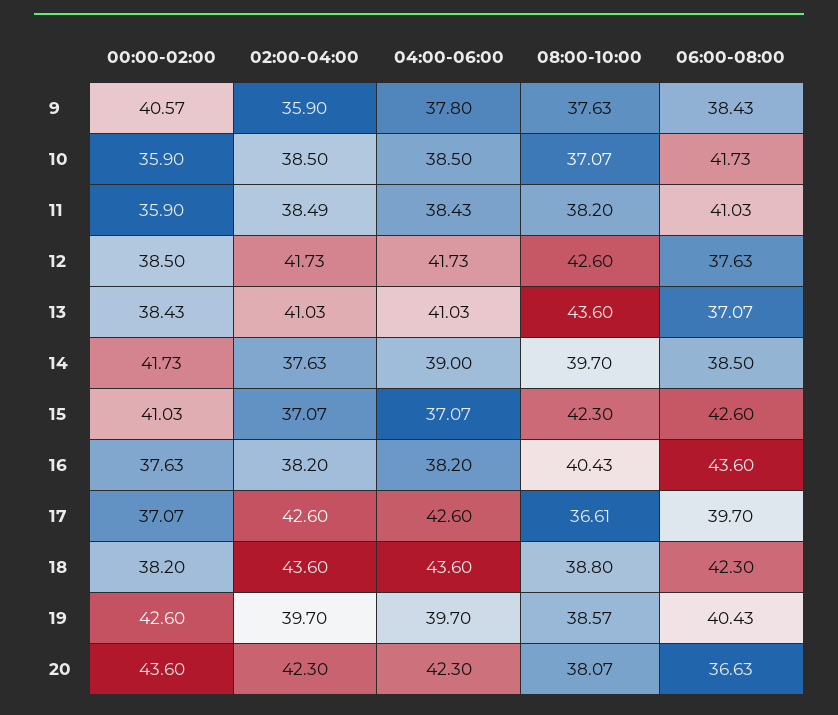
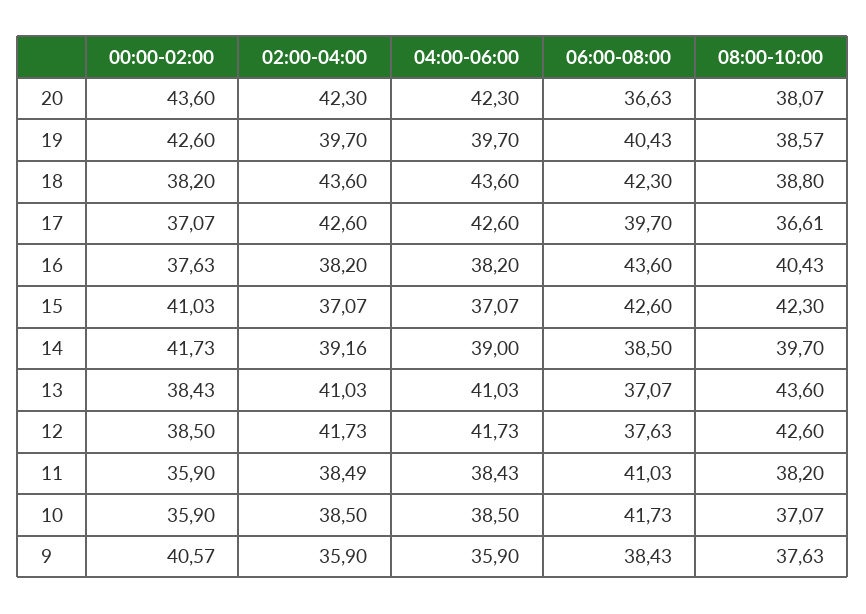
  {
    "00:00-02:00": {
      "9": 40.57,
      "10": 35.9,
      "11": 35.9,
      "12": 38.5,
      "13": 38.43,
      "14": 41.73,
      "15": 41.03,
      "16": 37.63,
      "17": 37.07,
      "18": 38.2,
      "19": 42.6,
      "20": 43.6
    },
    "02:00-04:00": {
      "9": 35.9,
      "10": 38.5,
      "11": 38.49,
      "12": 41.73,
      "13": 41.03,
-     "14": 37.63,
+     "14": 39.16,
      "15": 37.07,
      "16": 38.2,
      "17": 42.6,
      "18": 43.6,
      "19": 39.7,
      "20": 42.3
    },
    "04:00-06:00": {
-     "9": 37.8,
+     "9": 35.9,
      "10": 38.5,
      "11": 38.43,
      "12": 41.73,
      "13": 41.03,
      "14": 39,
      "15": 37.07,
      "16": 38.2,
      "17": 42.6,
      "18": 43.6,
      "19": 39.7,
      "20": 42.3
    },
    "08:00-10:00": {
      "9": 37.63,
      "10": 37.07,
      "11": 38.2,
      "12": 42.6,
      "13": 43.6,
      "14": 39.7,
      "15": 42.3,
      "16": 40.43,
      "17": 36.61,
      "18": 38.8,
      "19": 38.57,
      "20": 38.07
    },
    "06:00-08:00": {
      "9": 38.43,
      "10": 41.73,
      "11": 41.03,
      "12": 37.63,
      "13": 37.07,
      "14": 38.5,
      "15": 42.6,
      "16": 43.6,
      "17": 39.7,
      "18": 42.3,
      "19": 40.43,
      "20": 36.63
    }
  }

